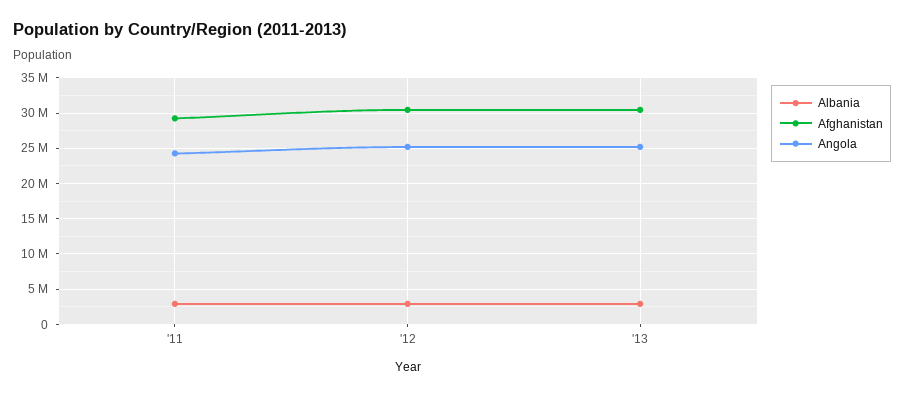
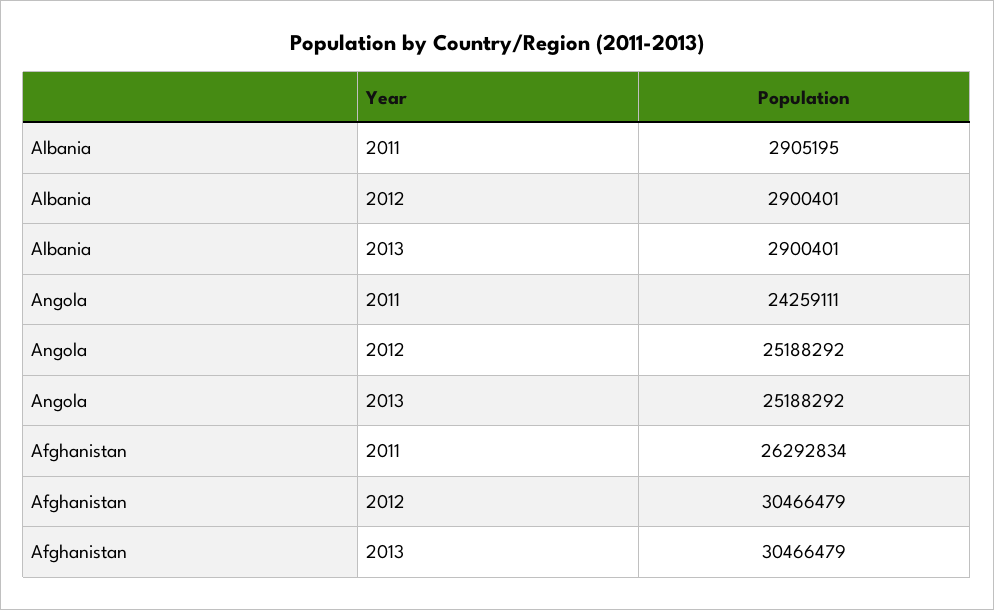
  {
    "Albania": {
      "'11": 2905195,
      "'12": 2900401,
      "'13": 2900401
    },
    "Afghanistan": {
-     "'11": 29000000,
+     "'11": 26292834,
      "'12": 30466479,
      "'13": 30466479
    },
    "Angola": {
      "'11": 24259111,
      "'12": 25188292,
      "'13": 25188292
    }
  }

